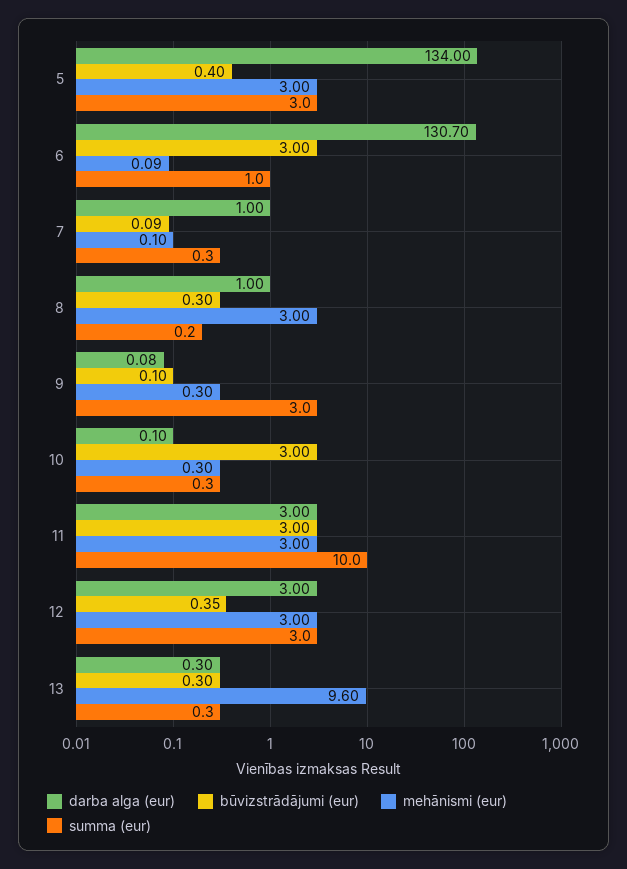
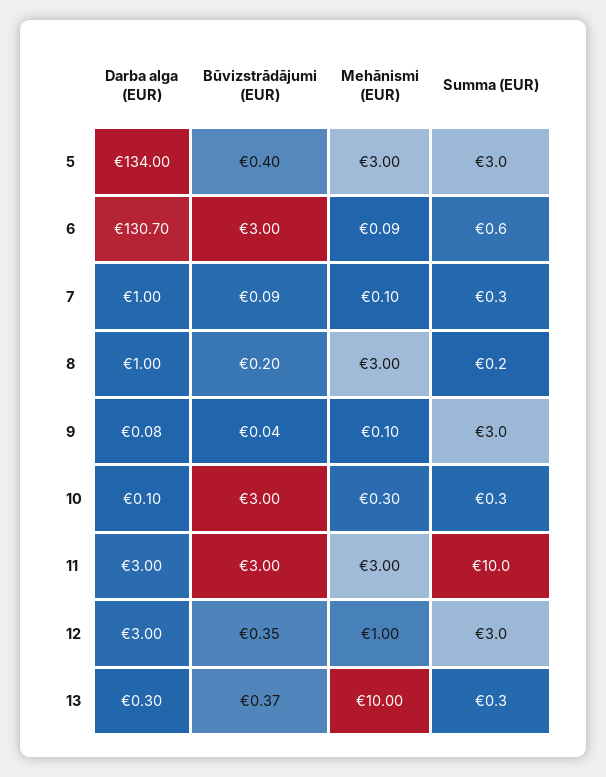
  {
    "darba alga (eur)": {
      "5": 134,
      "6": 130.7,
      "7": 1,
      "8": 1,
      "9": 0.08,
      "10": 0.1,
      "11": 3,
      "12": 3,
      "13": 0.3
    },
    "būvizstrādājumi (eur)": {
      "5": 0.4,
      "6": 3,
      "7": 0.09,
-     "8": 0.3,
+     "8": 0.2,
-     "9": 0.1,
+     "9": 0.04,
      "10": 3,
      "11": 3,
      "12": 0.35,
-     "13": 0.3
+     "13": 0.37
    },
    "mehānismi (eur)": {
      "5": 3,
      "6": 0.09,
      "7": 0.1,
      "8": 3,
-     "9": 0.3,
+     "9": 0.1,
      "10": 0.3,
      "11": 3,
-     "12": 3,
+     "12": 1,
-     "13": 9.6
+     "13": 10
    },
    "summa (eur)": {
      "5": 3,
-     "6": 1,
+     "6": 0.6,
      "7": 0.3,
      "8": 0.2,
      "9": 3,
      "10": 0.3,
      "11": 10,
      "12": 3,
      "13": 0.3
    }
  }

